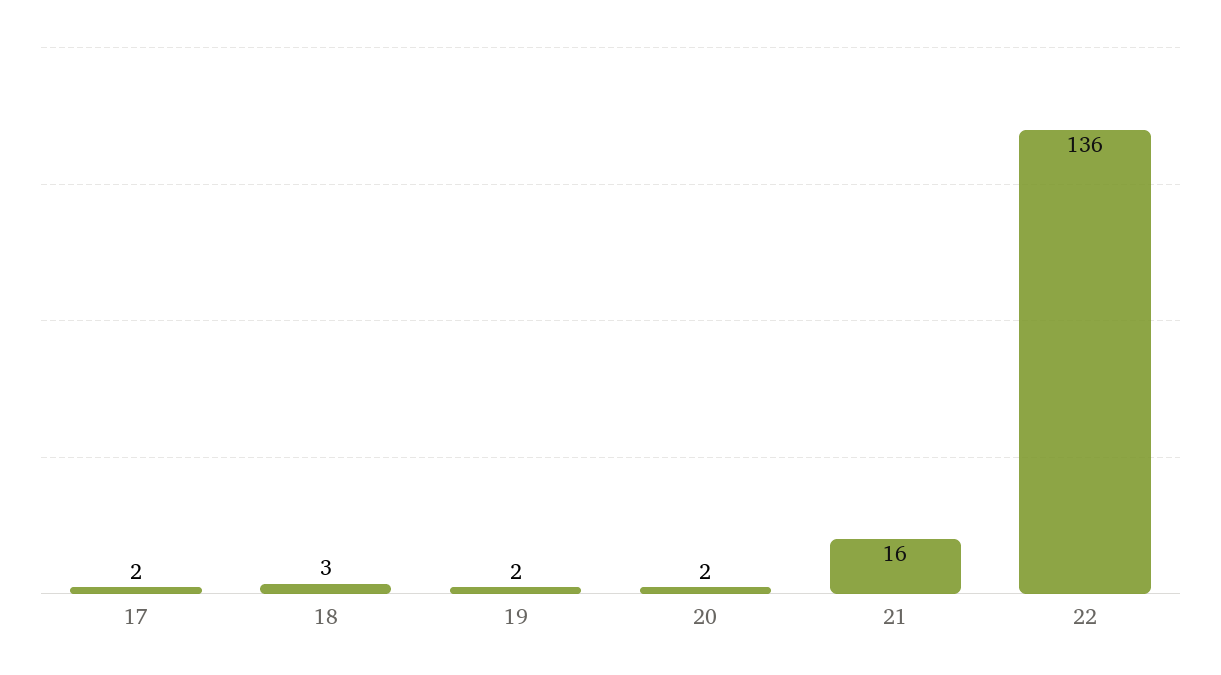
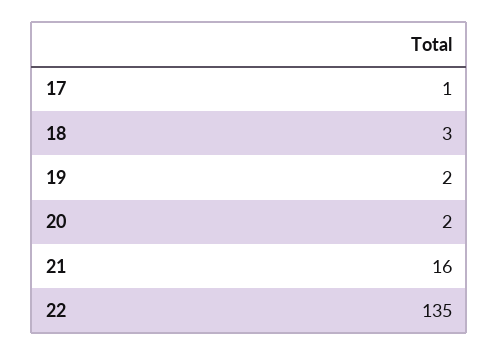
  {
-   "17": 2,
+   "17": 1,
    "18": 3,
    "19": 2,
    "20": 2,
    "21": 16,
-   "22": 136
+   "22": 135
  }

